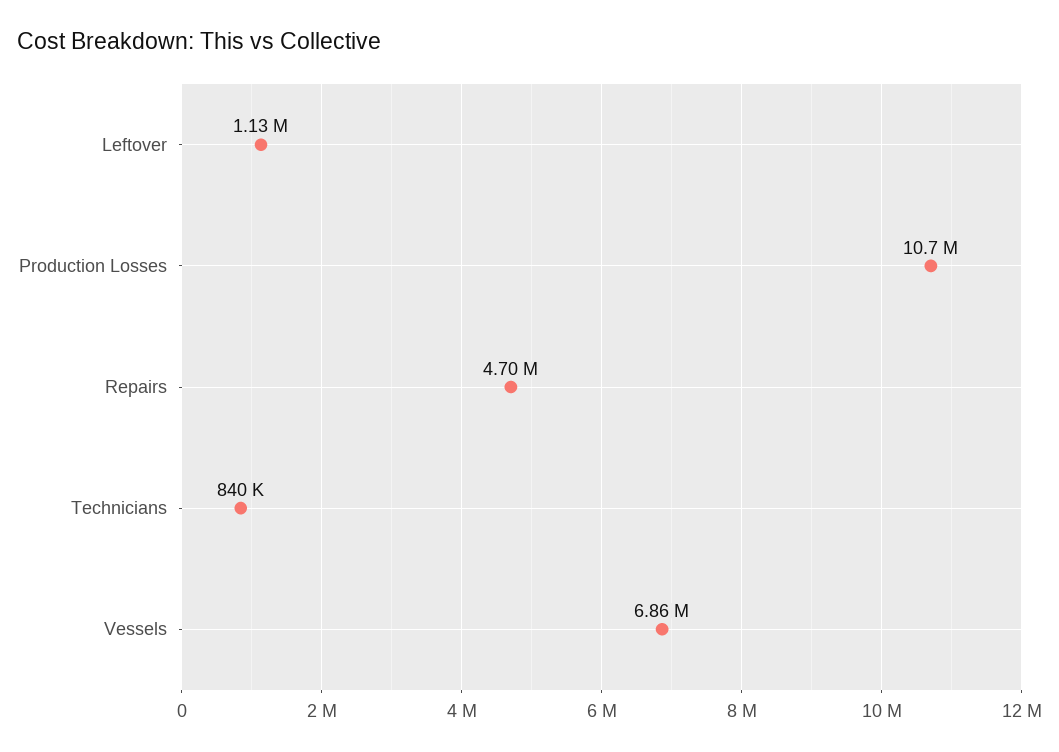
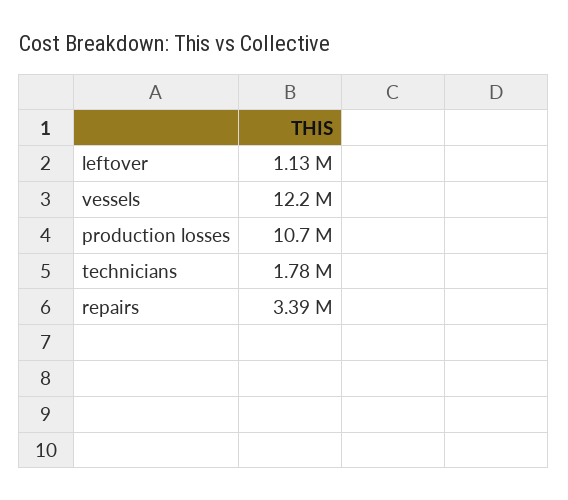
  {
    "Leftover": 1130000,
    "Production Losses": 10700000,
-   "Repairs": 4700000,
+   "Repairs": 3390000,
-   "Technicians": 840000,
+   "Technicians": 1780000,
-   "Vessels": 6860000
+   "Vessels": 12200000
  }

